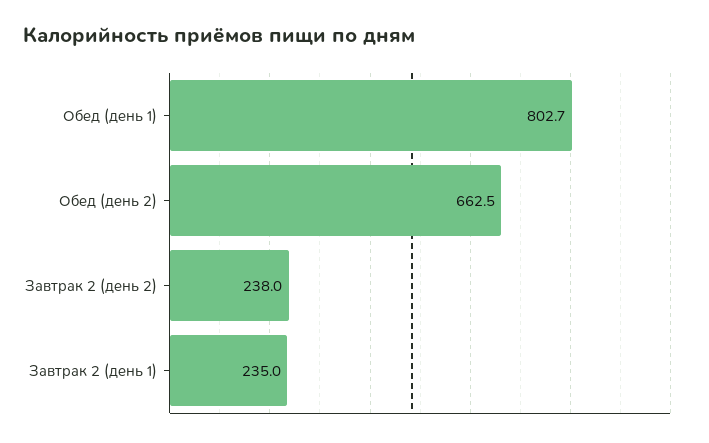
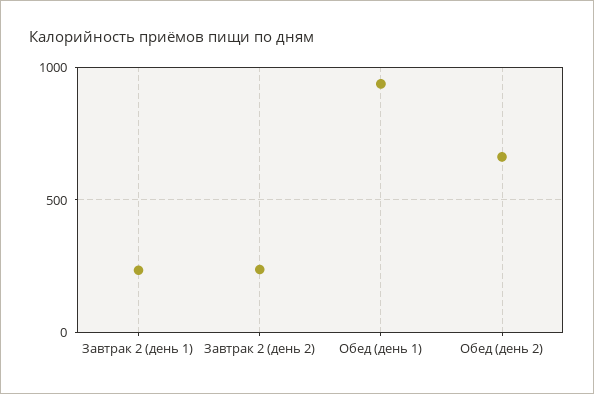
  {
-   "Обед (день 1)": 802.7,
+   "Обед (день 1)": 950,
    "Обед (день 2)": 662.5,
    "Завтрак 2 (день 2)": 238,
    "Завтрак 2 (день 1)": 235
  }

